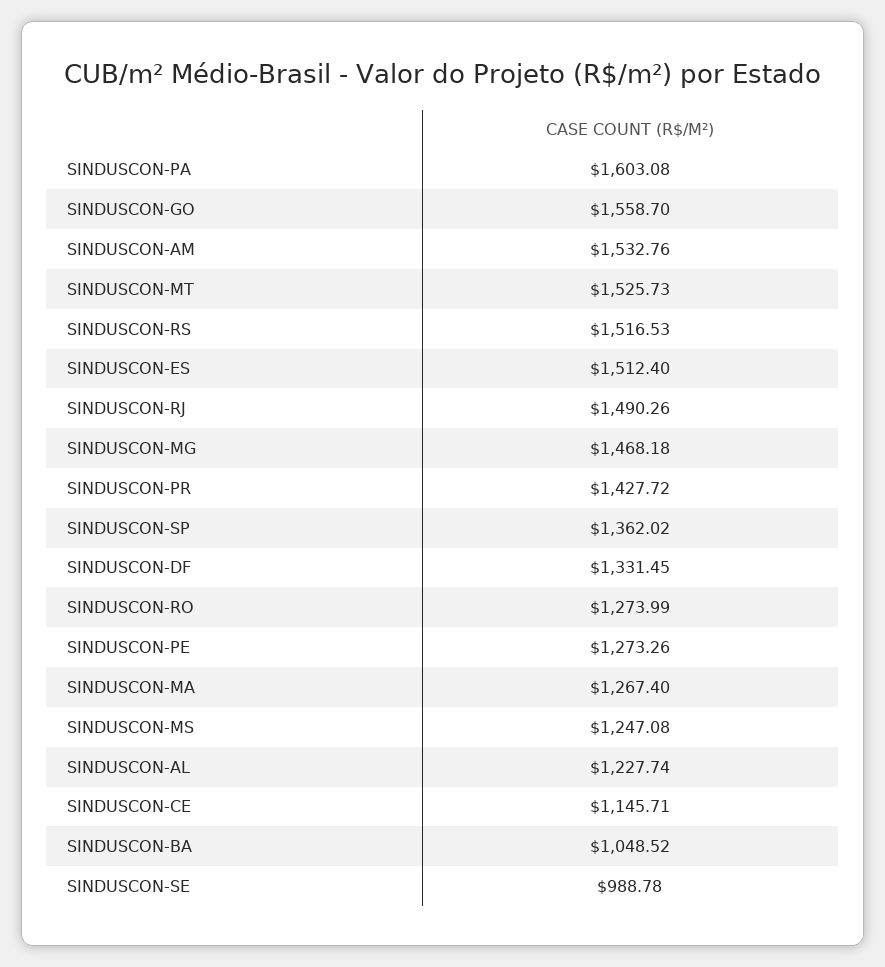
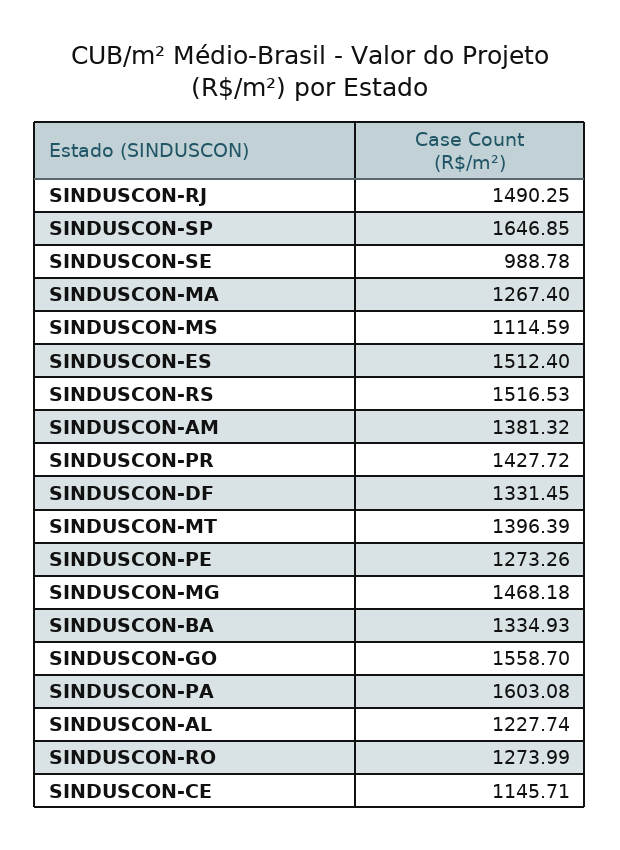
  {
    "SINDUSCON-PA": 1603.08,
    "SINDUSCON-GO": 1558.7,
-   "SINDUSCON-AM": 1532.76,
+   "SINDUSCON-AM": 1381.32,
-   "SINDUSCON-MT": 1525.73,
+   "SINDUSCON-MT": 1396.39,
    "SINDUSCON-RS": 1516.53,
    "SINDUSCON-ES": 1512.4,
-   "SINDUSCON-RJ": 1490.26,
+   "SINDUSCON-RJ": 1490.25,
    "SINDUSCON-MG": 1468.18,
    "SINDUSCON-PR": 1427.72,
-   "SINDUSCON-SP": 1362.02,
+   "SINDUSCON-SP": 1646.85,
    "SINDUSCON-DF": 1331.45,
    "SINDUSCON-RO": 1273.99,
    "SINDUSCON-PE": 1273.26,
    "SINDUSCON-MA": 1267.4,
-   "SINDUSCON-MS": 1247.08,
+   "SINDUSCON-MS": 1114.59,
    "SINDUSCON-AL": 1227.74,
    "SINDUSCON-CE": 1145.71,
-   "SINDUSCON-BA": 1048.52,
+   "SINDUSCON-BA": 1334.93,
    "SINDUSCON-SE": 988.78
  }

